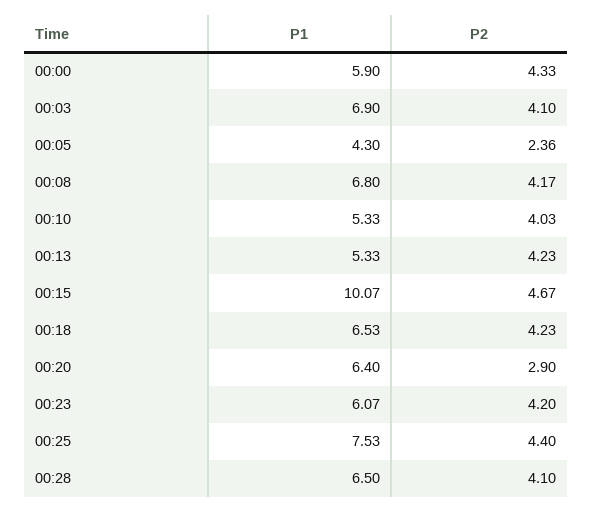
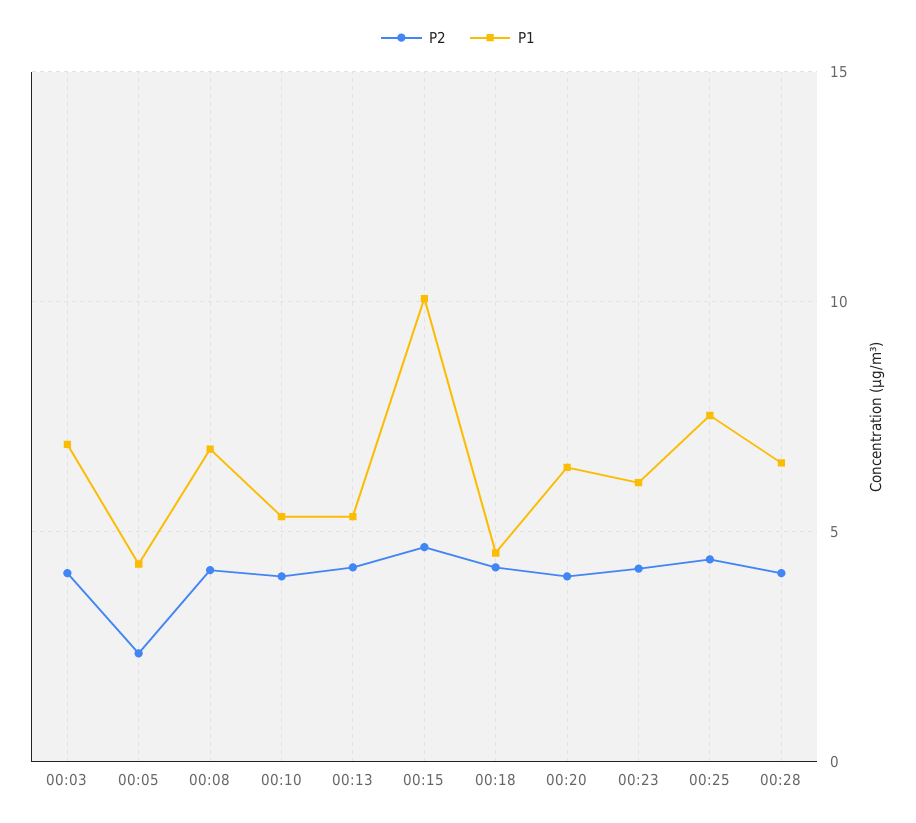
  {
    "P1": {
-     "00:00": 5.9,
      "00:03": 6.9,
      "00:05": 4.3,
      "00:08": 6.8,
      "00:10": 5.33,
      "00:13": 5.33,
      "00:15": 10.07,
-     "00:18": 6.53,
+     "00:18": 4.5,
      "00:20": 6.4,
      "00:23": 6.07,
      "00:25": 7.53,
      "00:28": 6.5
    },
    "P2": {
-     "00:00": 4.33,
      "00:03": 4.1,
      "00:05": 2.36,
      "00:08": 4.17,
      "00:10": 4.03,
      "00:13": 4.23,
      "00:15": 4.67,
      "00:18": 4.23,
-     "00:20": 2.9,
+     "00:20": 4,
      "00:23": 4.2,
      "00:25": 4.4,
      "00:28": 4.1
    }
  }

